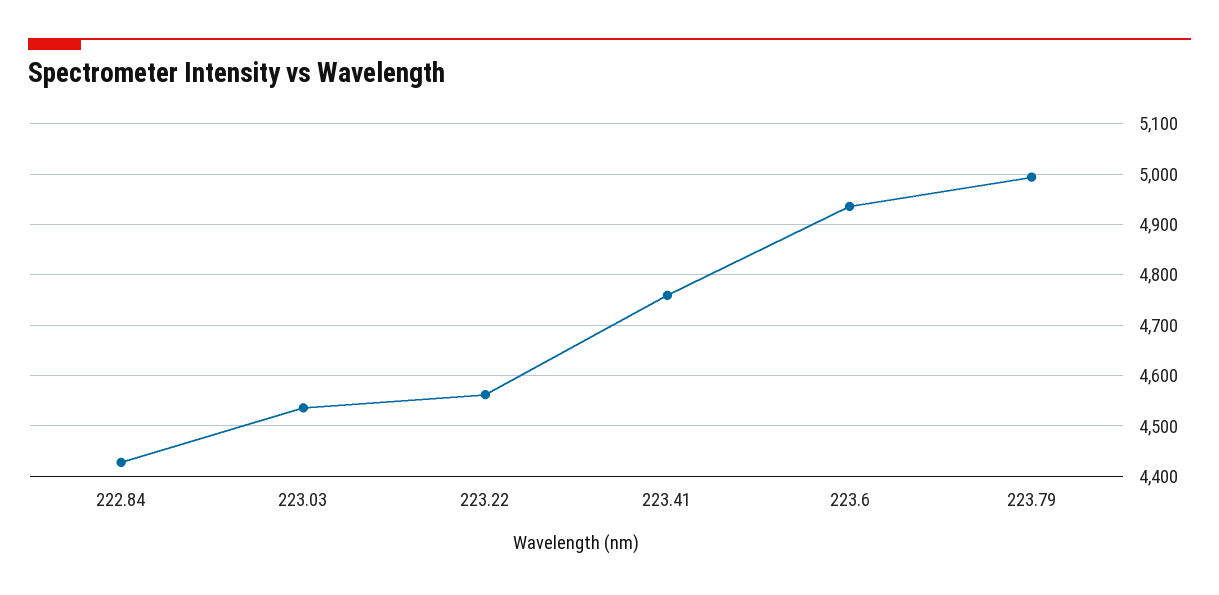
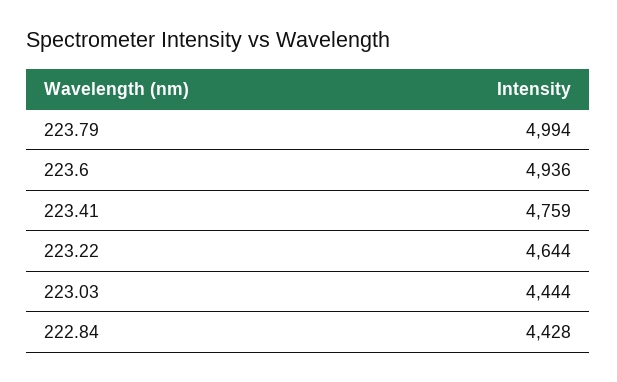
  {
    "222.84": 4428,
-   "223.03": 4540,
+   "223.03": 4444,
-   "223.22": 4560,
+   "223.22": 4644,
    "223.41": 4759,
    "223.6": 4936,
    "223.79": 4994
  }

